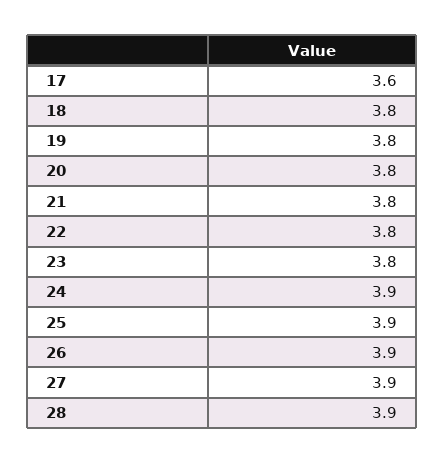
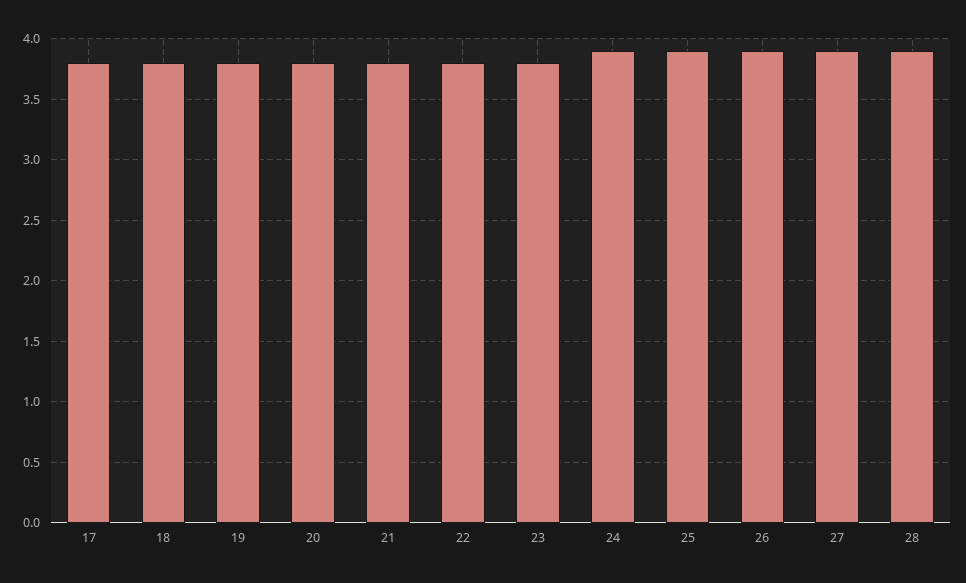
  {
-   "17": 3.6,
+   "17": 3.8,
    "18": 3.8,
    "19": 3.8,
    "20": 3.8,
    "21": 3.8,
    "22": 3.8,
    "23": 3.8,
    "24": 3.9,
    "25": 3.9,
    "26": 3.9,
    "27": 3.9,
    "28": 3.9
  }

